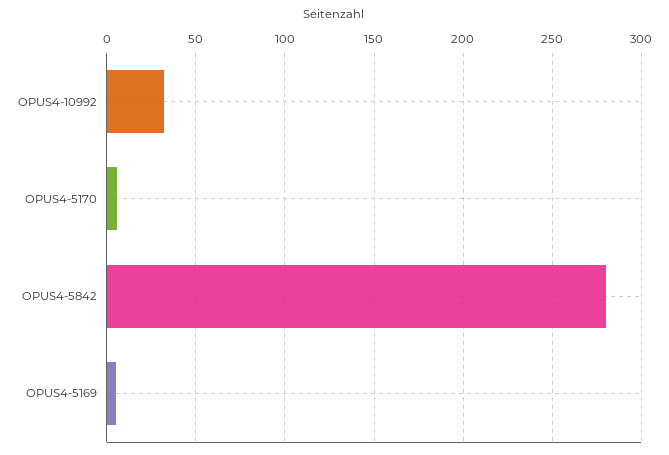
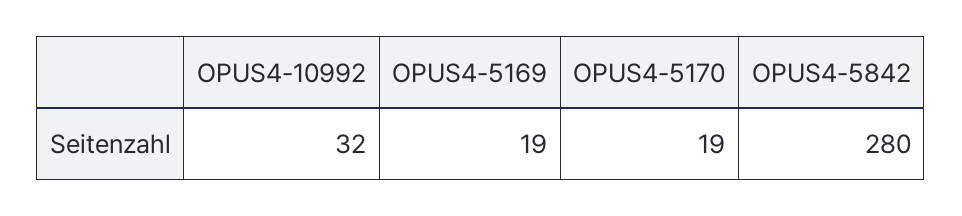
  {
    "OPUS4-10992": 32,
-   "OPUS4-5170": 5,
+   "OPUS4-5170": 19,
    "OPUS4-5842": 280,
-   "OPUS4-5169": 5
+   "OPUS4-5169": 19
  }

